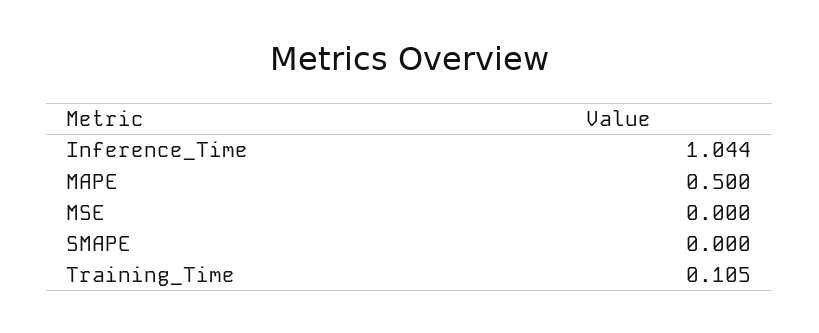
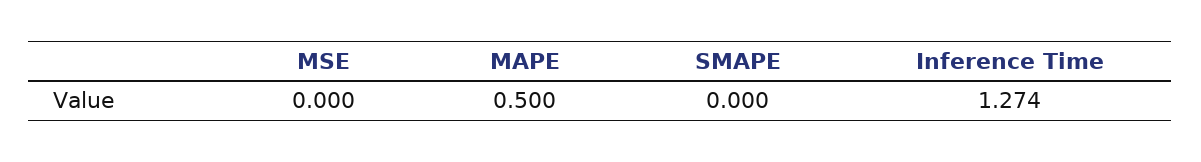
  {
-   "Inference_Time": 1.044,
+   "Inference_Time": 1.274,
    "MAPE": 0.5,
    "MSE": 0,
-   "SMAPE": 0,
+   "SMAPE": 0
-   "Training_Time": 0.105
  }

